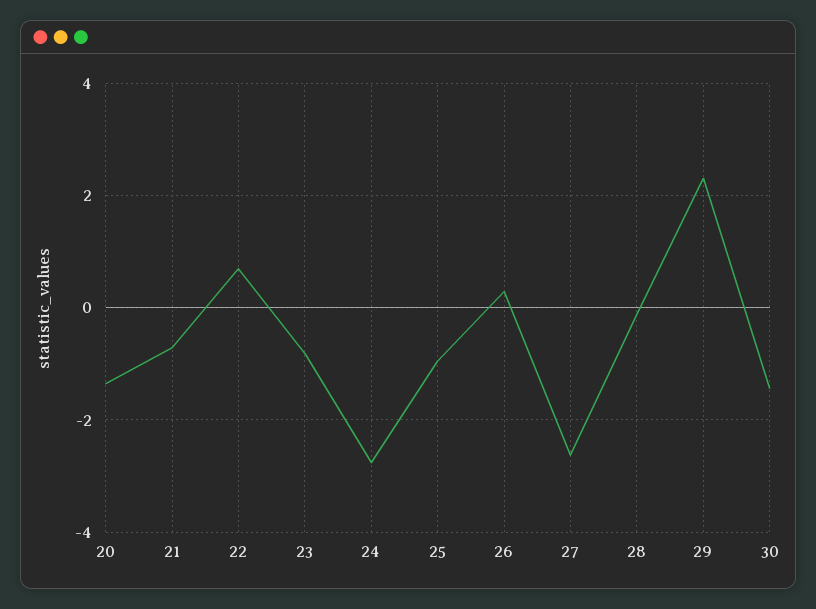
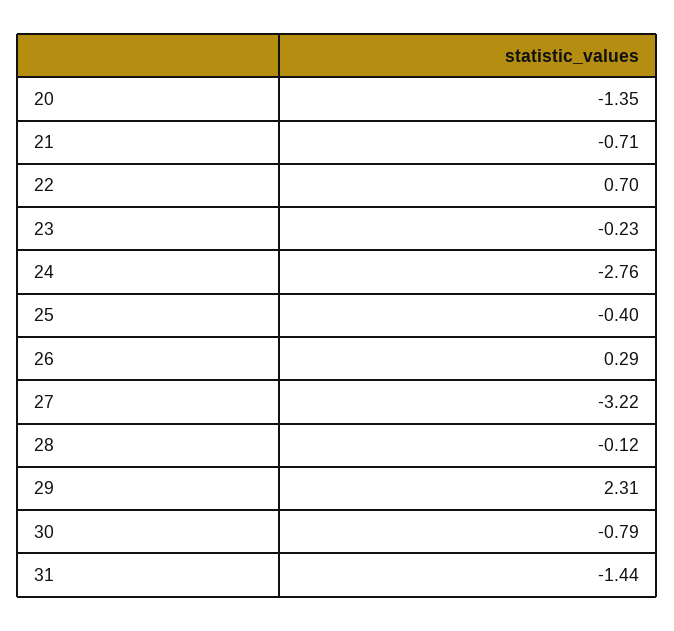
  {
    "20": -1.35,
    "21": -0.71,
    "22": 0.7,
-   "23": -0.8,
+   "23": -0.23,
    "24": -2.76,
-   "25": -1,
+   "25": -0.4,
    "26": 0.29,
-   "27": -2.6,
+   "27": -3.22,
    "28": -0.12,
    "29": 2.31,
-   "30": -1.4
+   "30": -0.79,
+   "31": -1.44
  }

